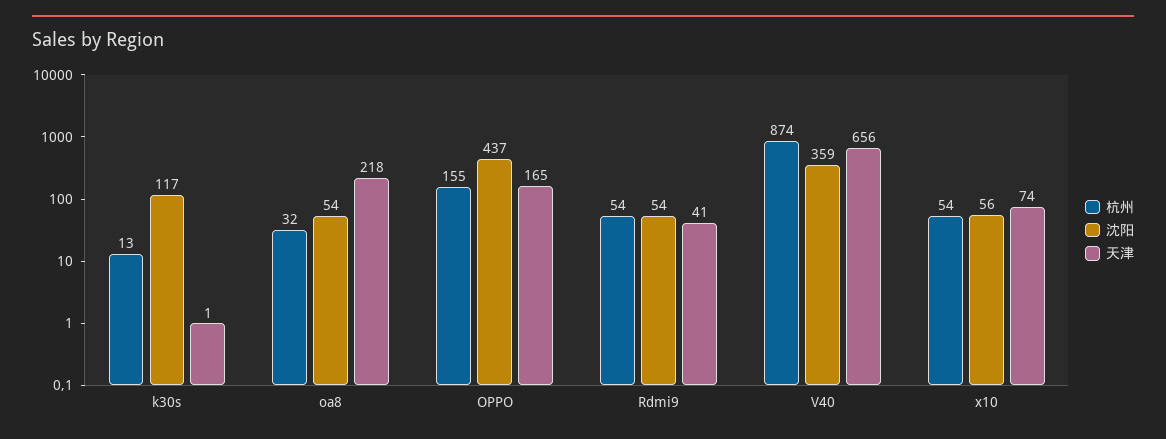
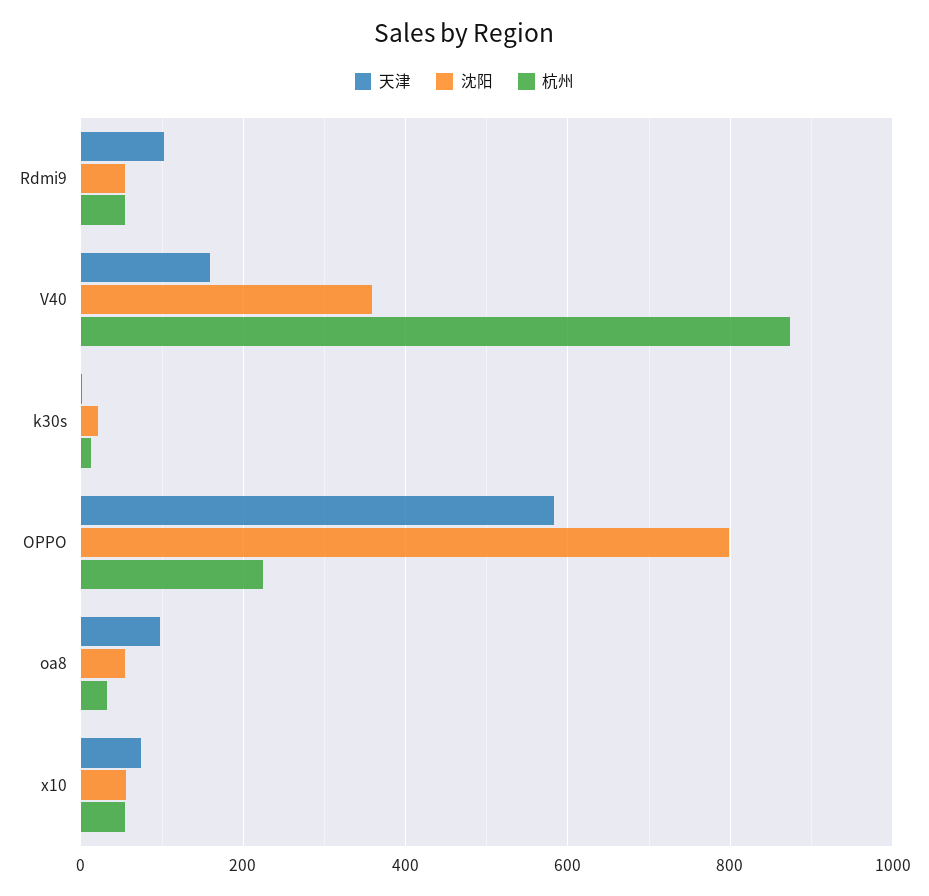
  {
    "杭州": {
      "k30s": 13,
      "oa8": 32,
-     "OPPO": 155,
+     "OPPO": 220,
      "Rdmi9": 54,
      "V40": 874,
      "x10": 54
    },
    "沈阳": {
-     "k30s": 117,
+     "k30s": 20,
      "oa8": 54,
-     "OPPO": 437,
+     "OPPO": 800,
      "Rdmi9": 54,
      "V40": 359,
      "x10": 56
    },
    "天津": {
      "k30s": 1,
-     "oa8": 218,
+     "oa8": 100,
-     "OPPO": 165,
+     "OPPO": 580,
-     "Rdmi9": 41,
+     "Rdmi9": 100,
-     "V40": 656,
+     "V40": 160,
      "x10": 74
    }
  }

